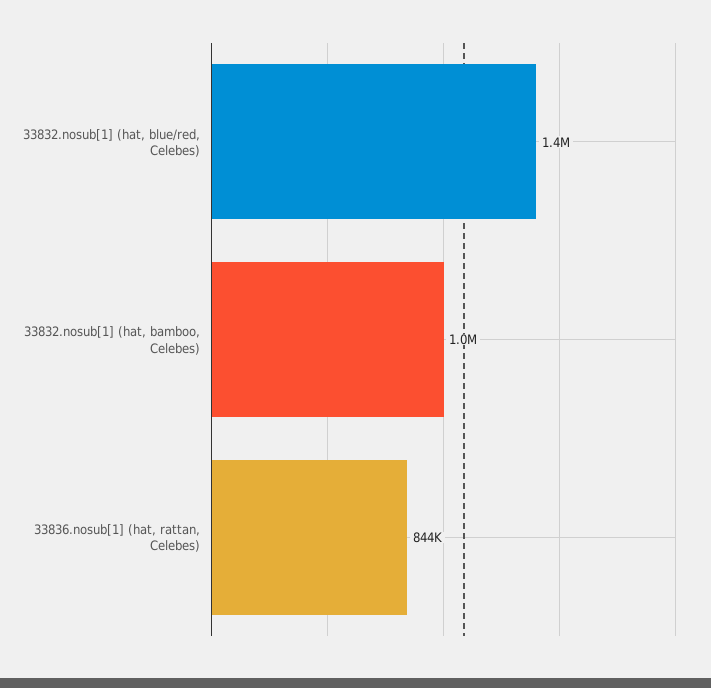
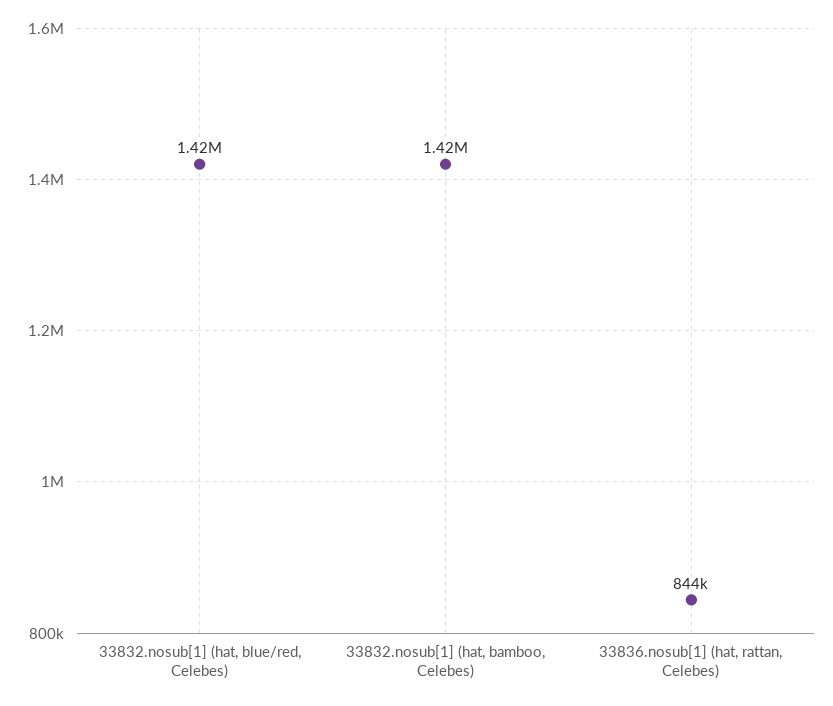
  {
    "33832.nosub[1] (hat, blue/red, Celebes)": 1420000,
-   "33832.nosub[1] (hat, bamboo, Celebes)": 1000000,
+   "33832.nosub[1] (hat, bamboo, Celebes)": 1420000,
    "33836.nosub[1] (hat, rattan, Celebes)": 844000
  }

